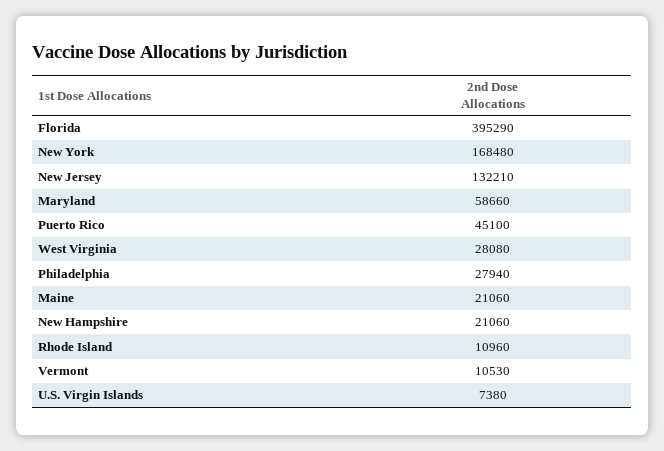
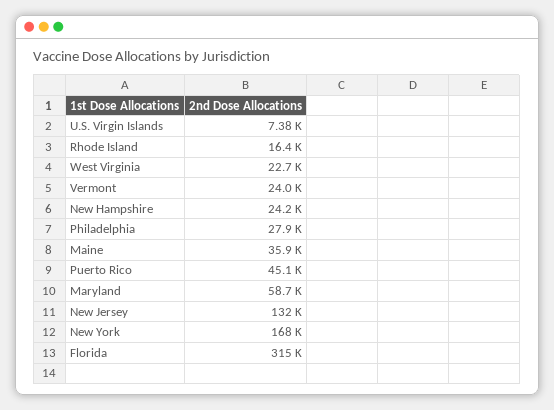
  {
-   "Florida": 395290,
+   "Florida": 315000,
    "New York": 168480,
    "New Jersey": 132210,
    "Maryland": 58660,
    "Puerto Rico": 45100,
-   "West Virginia": 28080,
+   "West Virginia": 22700,
    "Philadelphia": 27940,
-   "Maine": 21060,
+   "Maine": 35900,
-   "New Hampshire": 21060,
+   "New Hampshire": 24200,
-   "Rhode Island": 10960,
+   "Rhode Island": 16400,
-   "Vermont": 10530,
+   "Vermont": 24000,
    "U.S. Virgin Islands": 7380
  }

